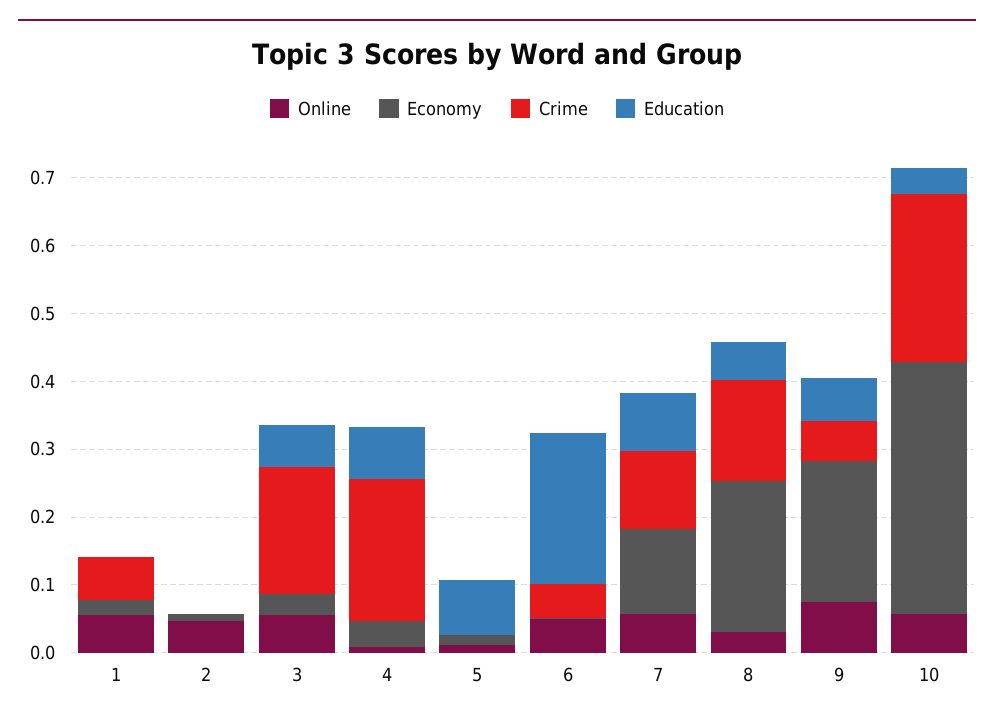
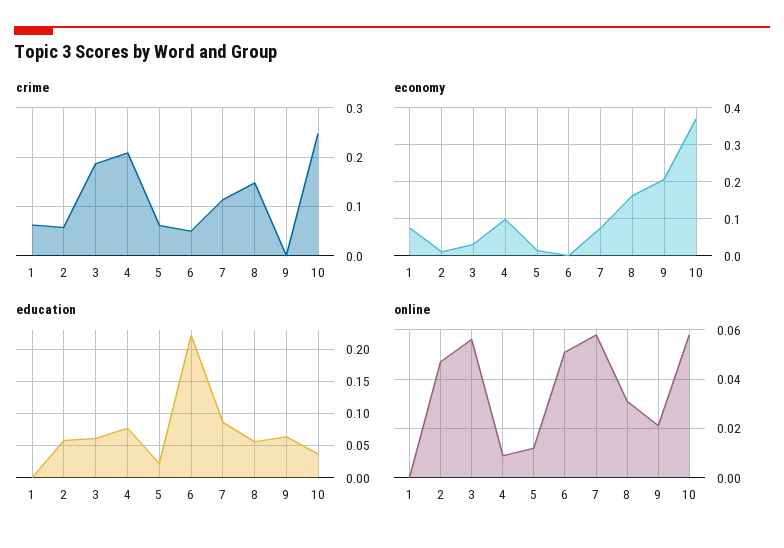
  {
    "Online": {
-     "1": 0.06,
+     "1": 0,
      "2": 0.045,
      "3": 0.055,
      "4": 0.01,
      "5": 0.01,
      "6": 0.05,
      "7": 0.06,
      "8": 0.03,
-     "9": 0.08,
+     "9": 0.02,
      "10": 0.06
    },
    "Economy": {
-     "1": 0.02,
+     "1": 0.08,
      "2": 0.02,
      "3": 0.04,
-     "4": 0.04,
+     "4": 0.1,
      "5": 0.02,
      "6": 0,
-     "7": 0.12,
+     "7": 0.08,
-     "8": 0.22,
+     "8": 0.16,
      "9": 0.2,
      "10": 0.38
    },
    "Crime": {
      "1": 0.06,
-     "2": 0,
+     "2": 0.06,
      "3": 0.18,
      "4": 0.2,
-     "5": 0,
+     "5": 0.06,
      "6": 0.06,
      "7": 0.12,
      "8": 0.14,
-     "9": 0.06,
+     "9": 0,
      "10": 0.24
    },
    "Education": {
      "1": 0,
-     "2": 0,
+     "2": 0.06,
      "3": 0.06,
      "4": 0.08,
-     "5": 0.08,
+     "5": 0.02,
      "6": 0.22,
      "7": 0.09,
      "8": 0.06,
      "9": 0.06,
      "10": 0.04
    }
  }

